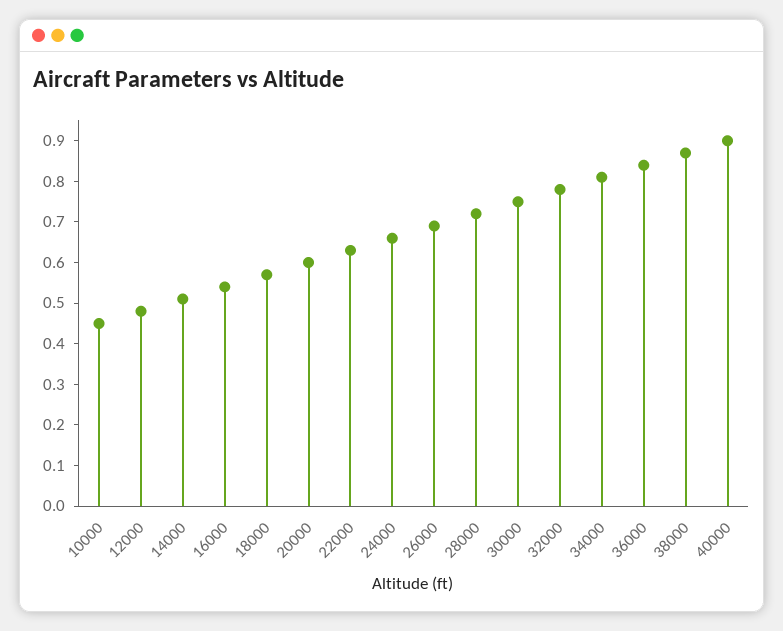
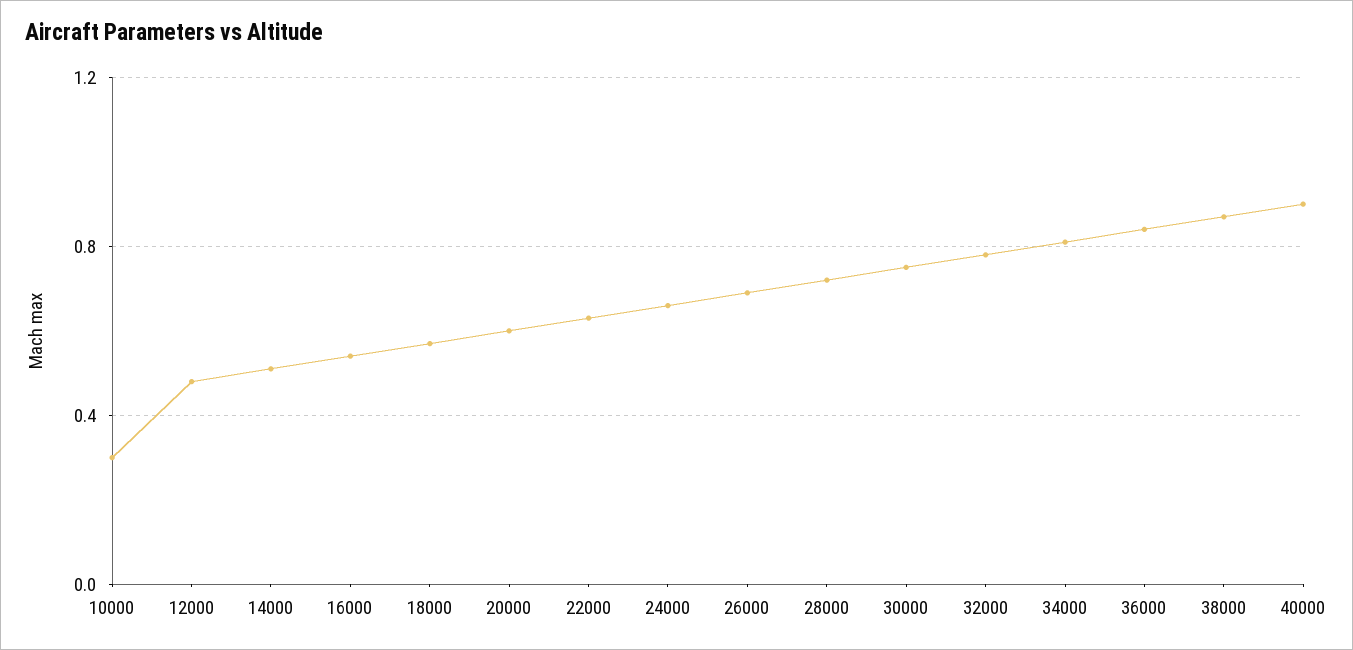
  {
-   "10000": 0.45,
+   "10000": 0.3,
    "12000": 0.5,
    "14000": 0.5,
    "16000": 0.55,
    "18000": 0.55,
    "20000": 0.6,
    "22000": 0.65,
    "24000": 0.65,
    "26000": 0.7,
    "28000": 0.7,
    "30000": 0.75,
    "32000": 0.8,
    "34000": 0.8,
    "36000": 0.85,
    "38000": 0.85,
    "40000": 0.9
  }

